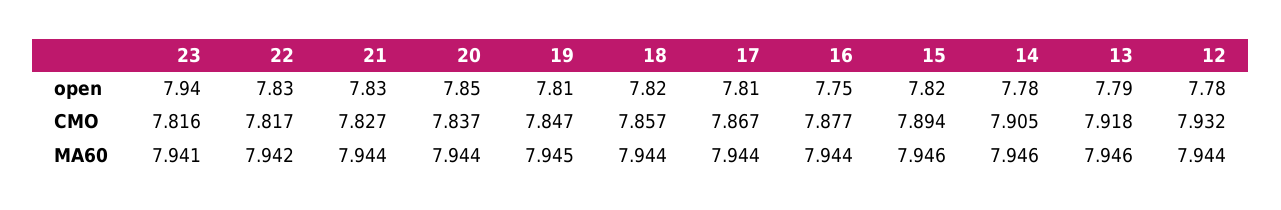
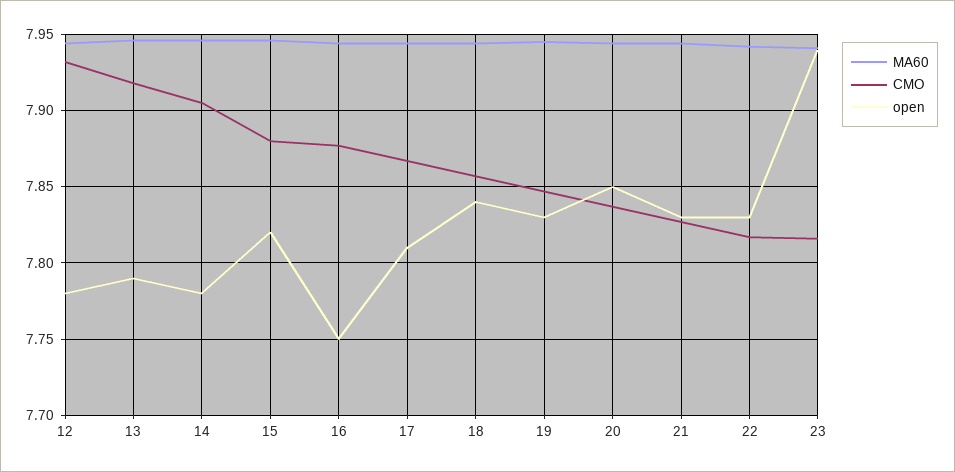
  {
    "open": {
      "23": 7.94,
      "22": 7.83,
      "21": 7.83,
      "20": 7.85,
-     "19": 7.81,
+     "19": 7.83,
-     "18": 7.82,
+     "18": 7.84,
      "17": 7.81,
      "16": 7.75,
      "15": 7.82,
      "14": 7.78,
      "13": 7.79,
      "12": 7.78
    },
    "CMO": {
      "23": 7.816,
      "22": 7.817,
      "21": 7.827,
      "20": 7.837,
      "19": 7.847,
      "18": 7.857,
      "17": 7.867,
      "16": 7.877,
-     "15": 7.894,
+     "15": 7.88,
      "14": 7.905,
      "13": 7.918,
      "12": 7.932
    },
    "MA60": {
      "23": 7.941,
      "22": 7.942,
      "21": 7.944,
      "20": 7.944,
      "19": 7.945,
      "18": 7.944,
      "17": 7.944,
      "16": 7.944,
      "15": 7.946,
      "14": 7.946,
      "13": 7.946,
      "12": 7.944
    }
  }

